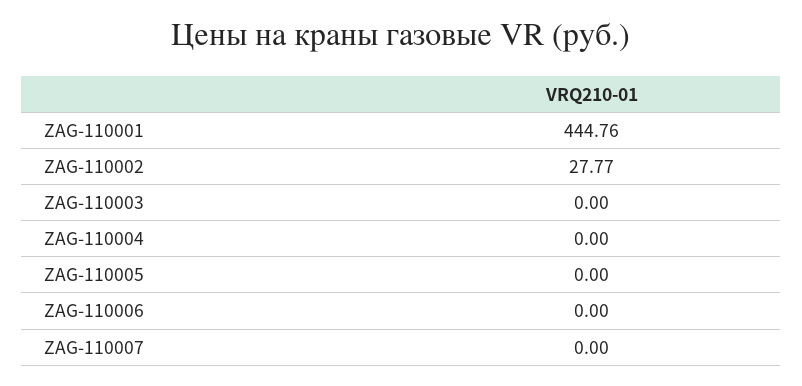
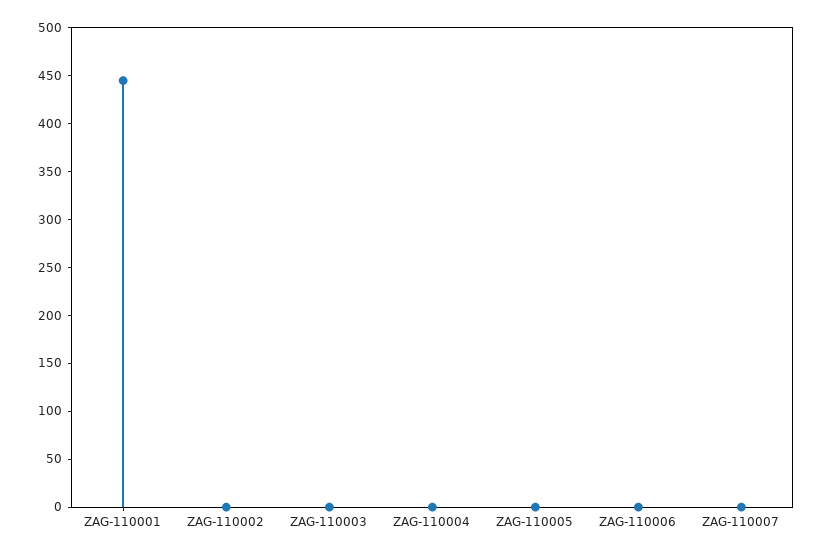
  {
    "ZAG-110001": 444.76,
-   "ZAG-110002": 27.77,
+   "ZAG-110002": 0,
    "ZAG-110003": 0,
    "ZAG-110004": 0,
    "ZAG-110005": 0,
    "ZAG-110006": 0,
    "ZAG-110007": 0
  }

